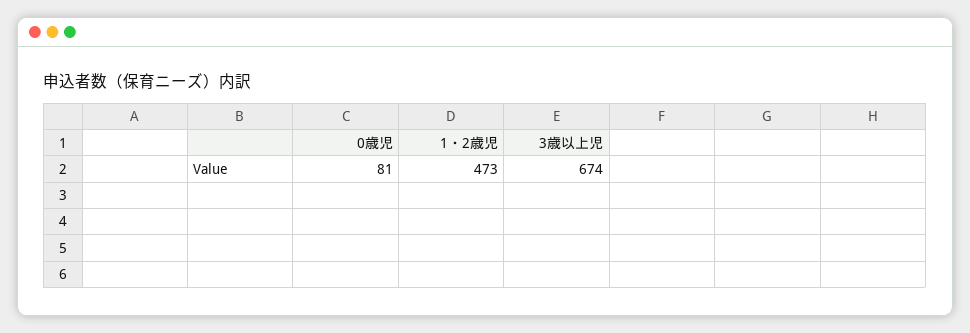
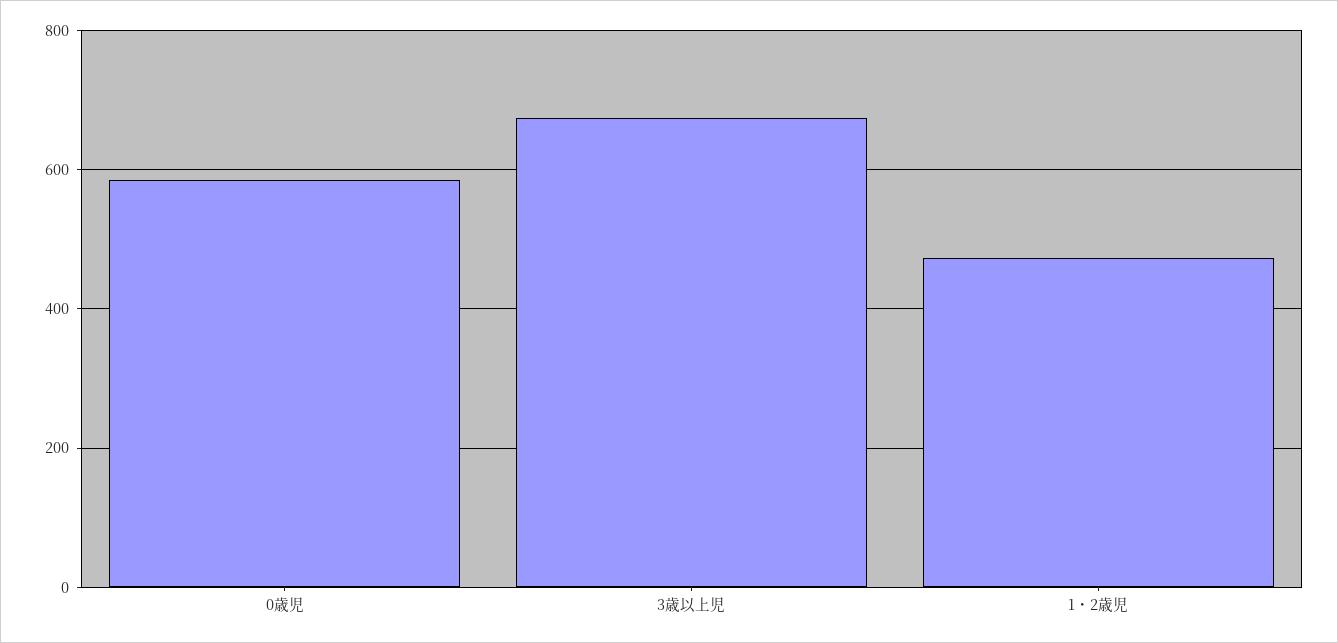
  {
-   "0歳児": 81,
+   "0歳児": 580,
    "1・2歳児": 473,
    "3歳以上児": 674
  }

